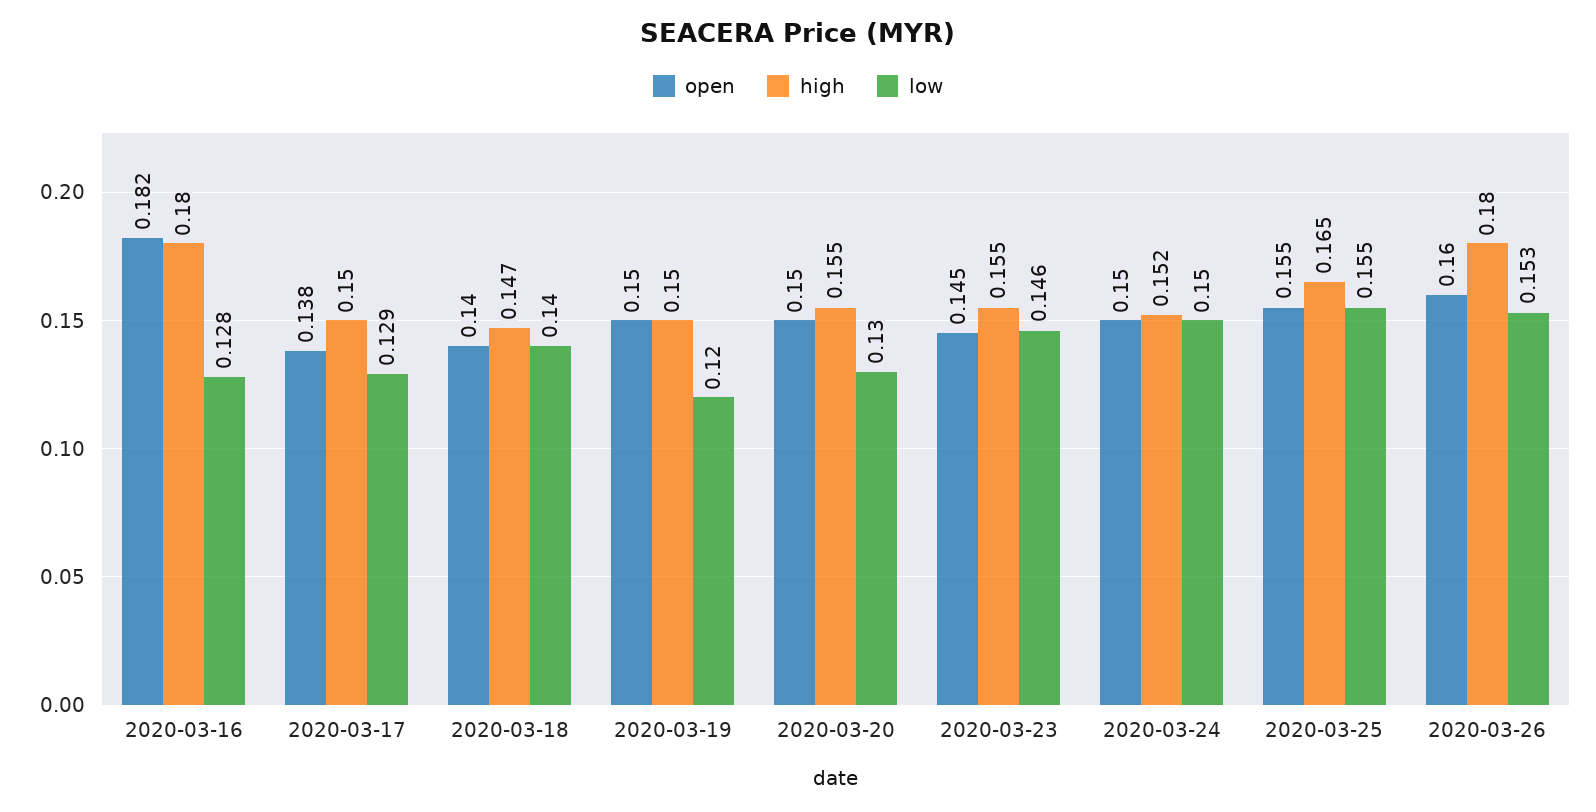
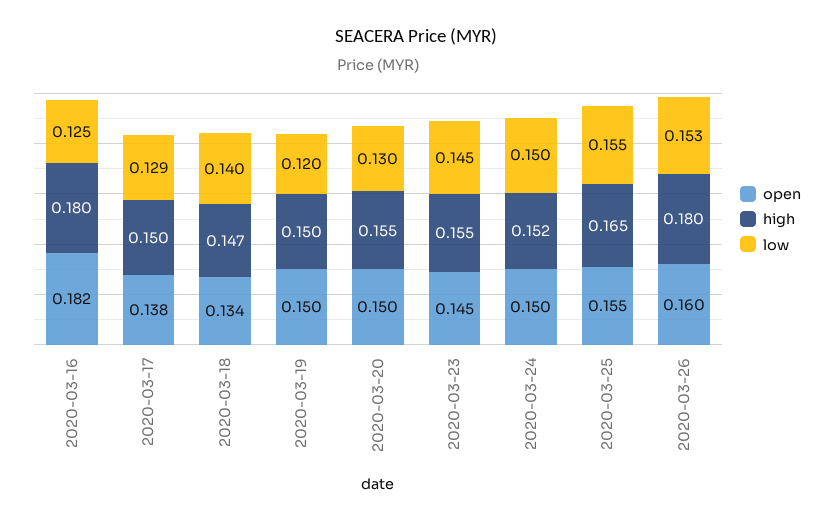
  {
    "open": {
      "2020-03-16": 0.182,
      "2020-03-17": 0.138,
-     "2020-03-18": 0.14,
+     "2020-03-18": 0.134,
      "2020-03-19": 0.15,
      "2020-03-20": 0.15,
      "2020-03-23": 0.145,
      "2020-03-24": 0.15,
      "2020-03-25": 0.155,
      "2020-03-26": 0.16
    },
    "high": {
      "2020-03-16": 0.18,
      "2020-03-17": 0.15,
      "2020-03-18": 0.147,
      "2020-03-19": 0.15,
      "2020-03-20": 0.155,
      "2020-03-23": 0.155,
      "2020-03-24": 0.152,
      "2020-03-25": 0.165,
      "2020-03-26": 0.18
    },
    "low": {
-     "2020-03-16": 0.128,
+     "2020-03-16": 0.125,
      "2020-03-17": 0.129,
      "2020-03-18": 0.14,
      "2020-03-19": 0.12,
      "2020-03-20": 0.13,
-     "2020-03-23": 0.146,
+     "2020-03-23": 0.145,
      "2020-03-24": 0.15,
      "2020-03-25": 0.155,
      "2020-03-26": 0.153
    }
  }

